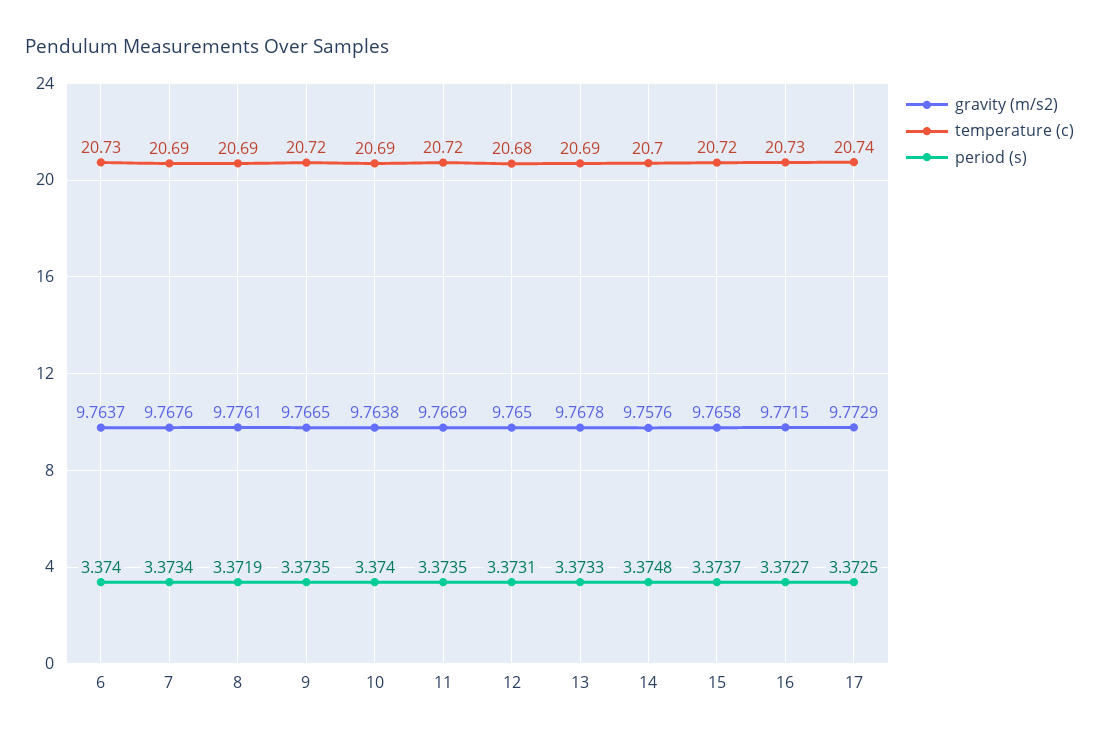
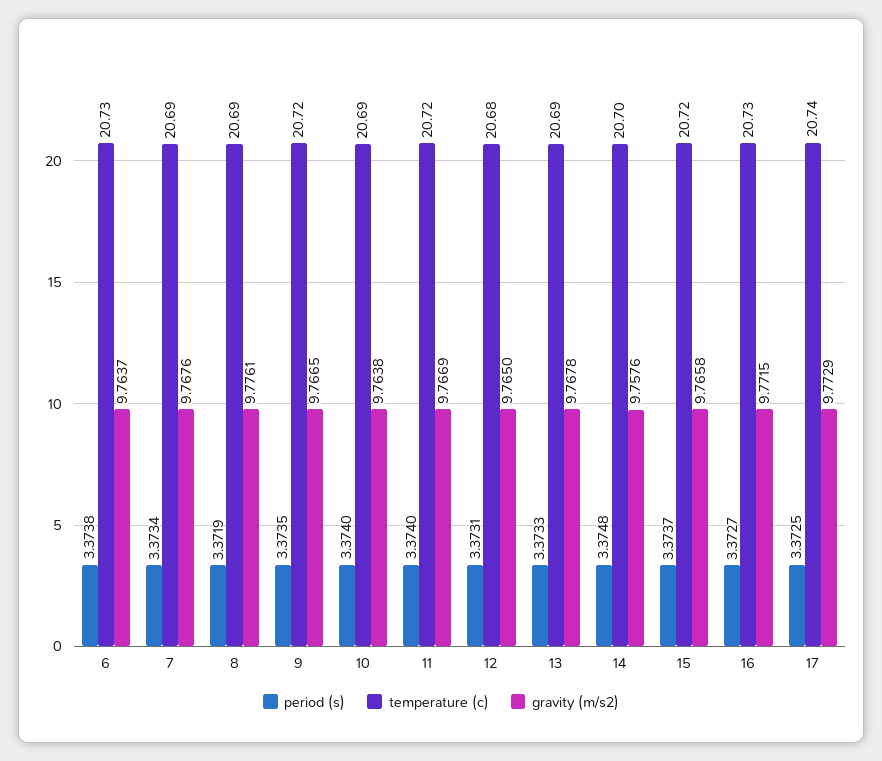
  {
    "gravity (m/s2)": {
      "6": 9.7637,
      "7": 9.7676,
      "8": 9.7761,
      "9": 9.7665,
      "10": 9.7638,
      "11": 9.7669,
      "12": 9.765,
      "13": 9.7678,
      "14": 9.7576,
      "15": 9.7658,
      "16": 9.7715,
      "17": 9.7729
    },
    "temperature (c)": {
      "6": 20.73,
      "7": 20.69,
      "8": 20.69,
      "9": 20.72,
      "10": 20.69,
      "11": 20.72,
      "12": 20.68,
      "13": 20.69,
      "14": 20.7,
      "15": 20.72,
      "16": 20.73,
      "17": 20.74
    },
    "period (s)": {
-     "6": 3.374,
+     "6": 3.3738,
      "7": 3.3734,
      "8": 3.3719,
      "9": 3.3735,
      "10": 3.374,
-     "11": 3.3735,
+     "11": 3.374,
      "12": 3.3731,
      "13": 3.3733,
      "14": 3.3748,
      "15": 3.3737,
      "16": 3.3727,
      "17": 3.3725
    }
  }

